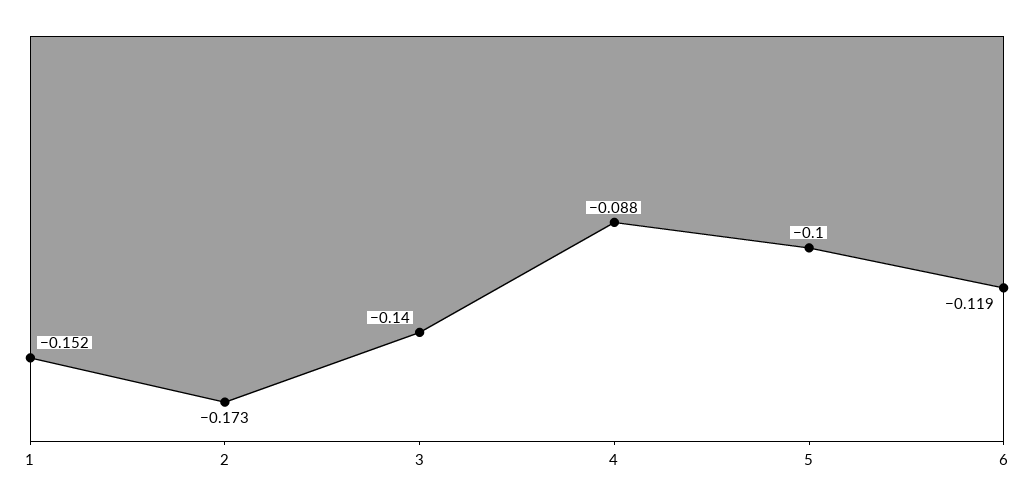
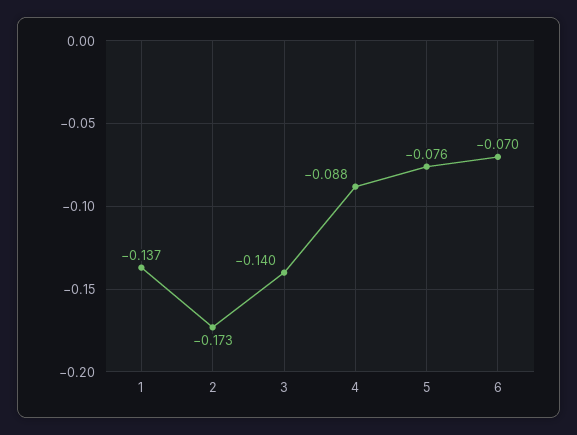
  {
-   "1": -0.152,
+   "1": -0.137,
    "2": -0.173,
    "3": -0.14,
    "4": -0.088,
-   "5": -0.1,
+   "5": -0.076,
-   "6": -0.119
+   "6": -0.07
  }

